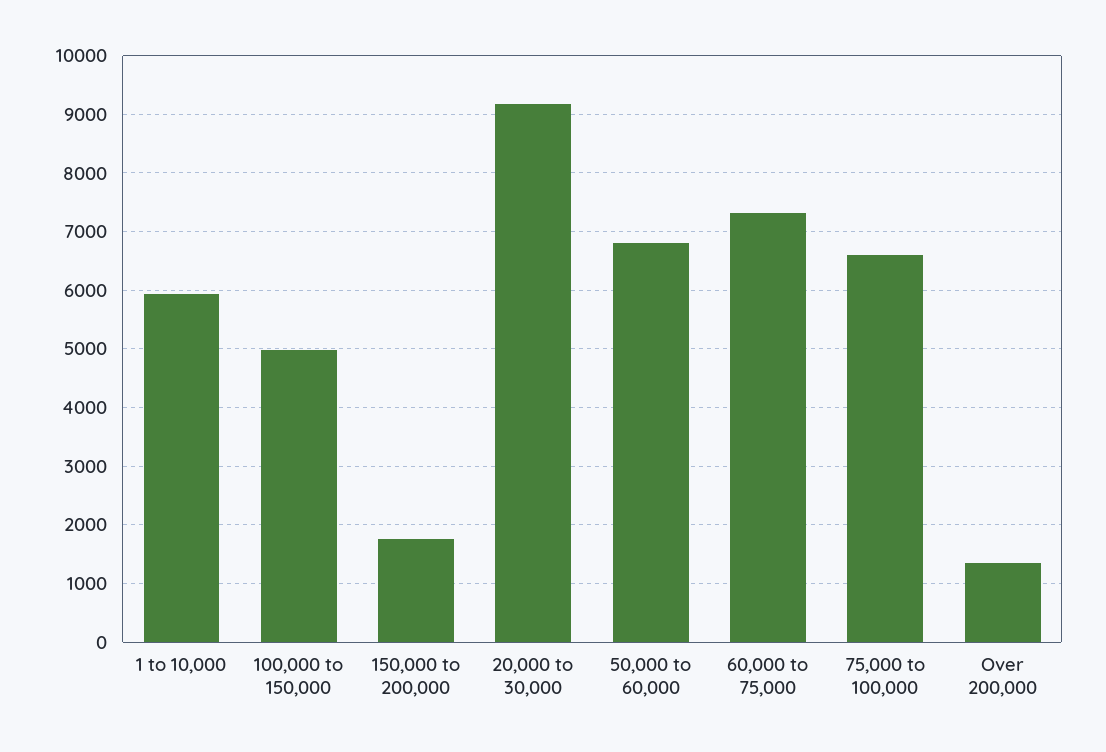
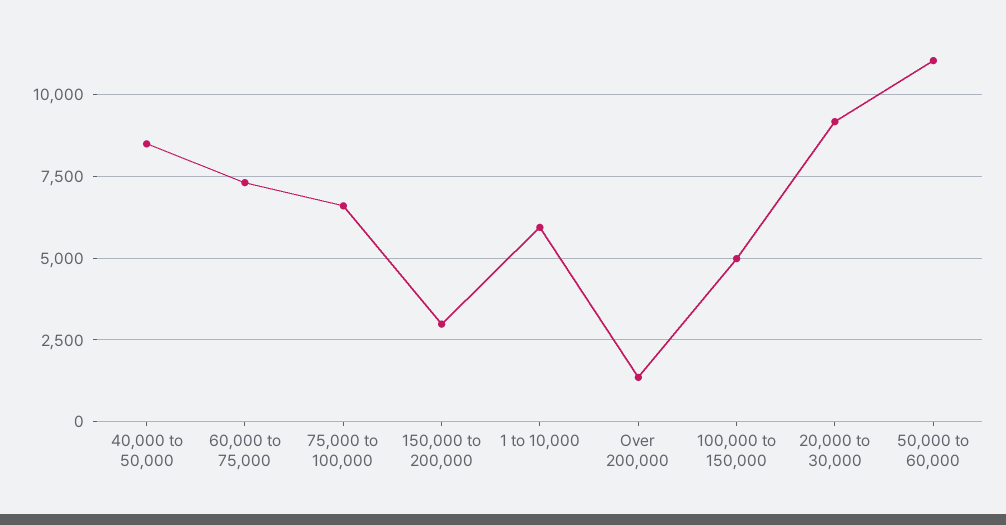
  {
    "1 to 10,000": 6000,
    "100,000 to 150,000": 5000,
-   "150,000 to 200,000": 1800,
+   "150,000 to 200,000": 3000,
    "20,000 to 30,000": 9200,
-   "50,000 to 60,000": 6800,
+   "50,000 to 60,000": 11000,
    "60,000 to 75,000": 7400,
    "75,000 to 100,000": 6600,
-   "Over 200,000": 1400
+   "Over 200,000": 1400,
+   "40,000 to 50,000": 8500
  }

